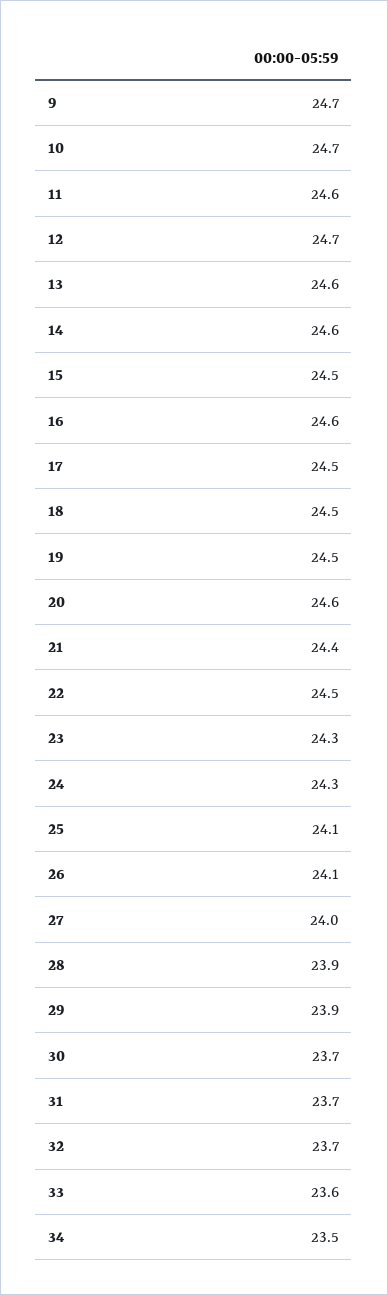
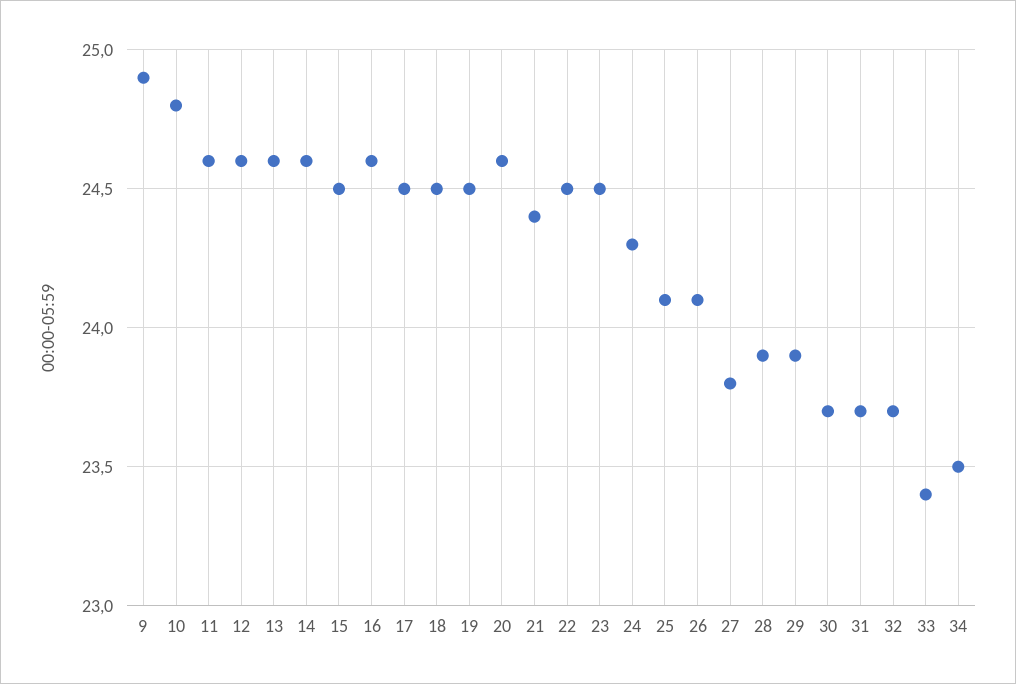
  {
-   "9": 24.7,
+   "9": 24.9,
-   "10": 24.7,
+   "10": 24.8,
    "11": 24.6,
-   "12": 24.7,
+   "12": 24.6,
    "13": 24.6,
    "14": 24.6,
    "15": 24.5,
    "16": 24.6,
    "17": 24.5,
    "18": 24.5,
    "19": 24.5,
    "20": 24.6,
    "21": 24.4,
    "22": 24.5,
-   "23": 24.3,
+   "23": 24.5,
    "24": 24.3,
    "25": 24.1,
    "26": 24.1,
-   "27": 24,
+   "27": 23.8,
    "28": 23.9,
    "29": 23.9,
    "30": 23.7,
    "31": 23.7,
    "32": 23.7,
-   "33": 23.6,
+   "33": 23.4,
    "34": 23.5
  }

